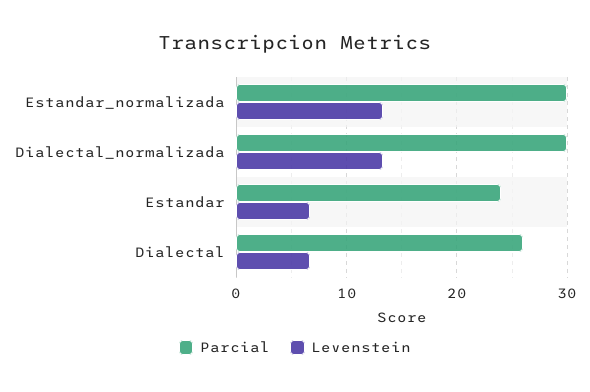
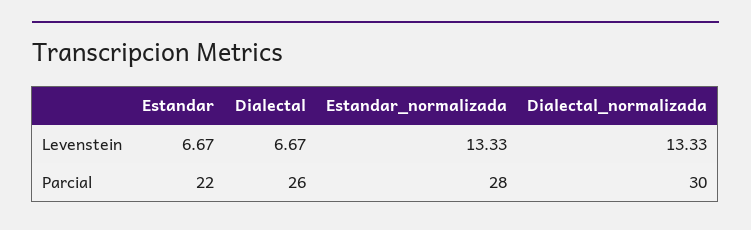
  {
    "Parcial": {
-     "Estandar_normalizada": 30,
+     "Estandar_normalizada": 28,
      "Dialectal_normalizada": 30,
-     "Estandar": 24,
+     "Estandar": 22,
      "Dialectal": 26
    },
    "Levenstein": {
      "Estandar_normalizada": 13.33,
      "Dialectal_normalizada": 13.33,
      "Estandar": 6.67,
      "Dialectal": 6.67
    }
  }

